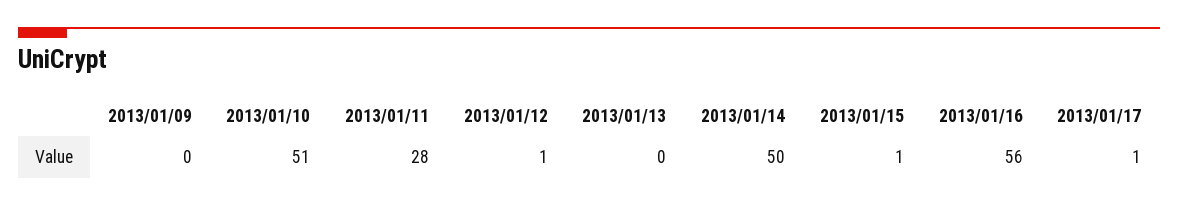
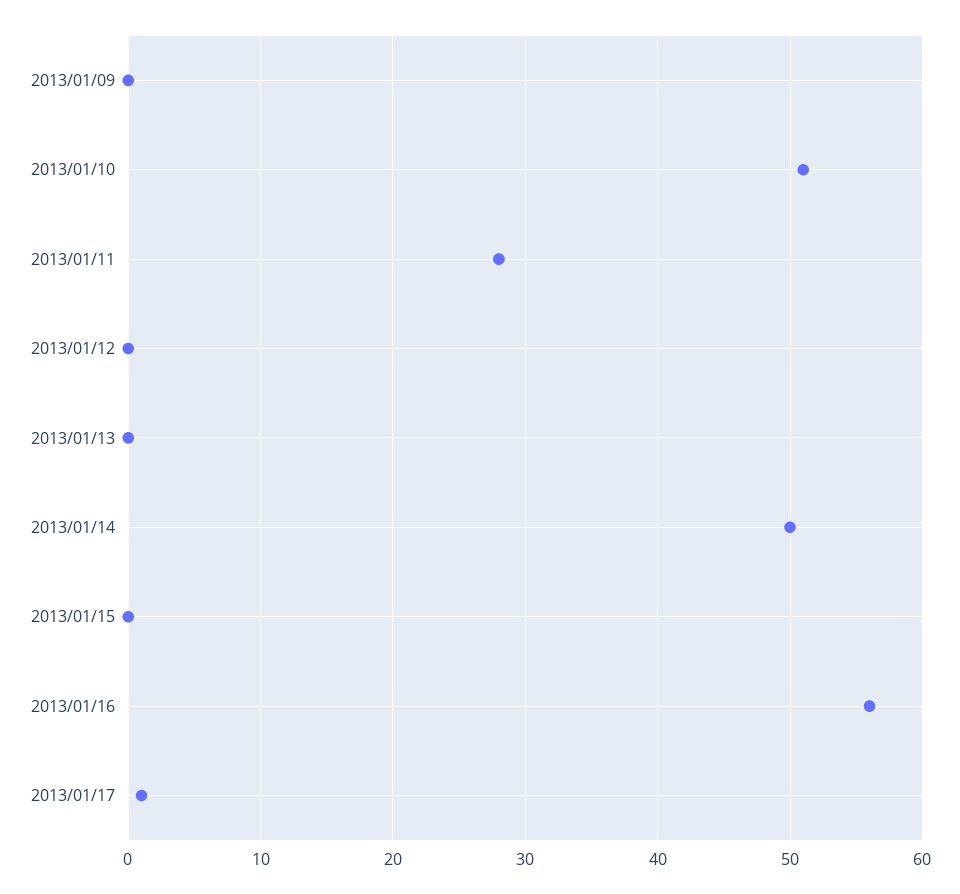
  {
    "2013/01/09": 0,
    "2013/01/10": 51,
    "2013/01/11": 28,
-   "2013/01/12": 1,
+   "2013/01/12": 0,
    "2013/01/13": 0,
    "2013/01/14": 50,
-   "2013/01/15": 1,
+   "2013/01/15": 0,
    "2013/01/16": 56,
    "2013/01/17": 1
  }

